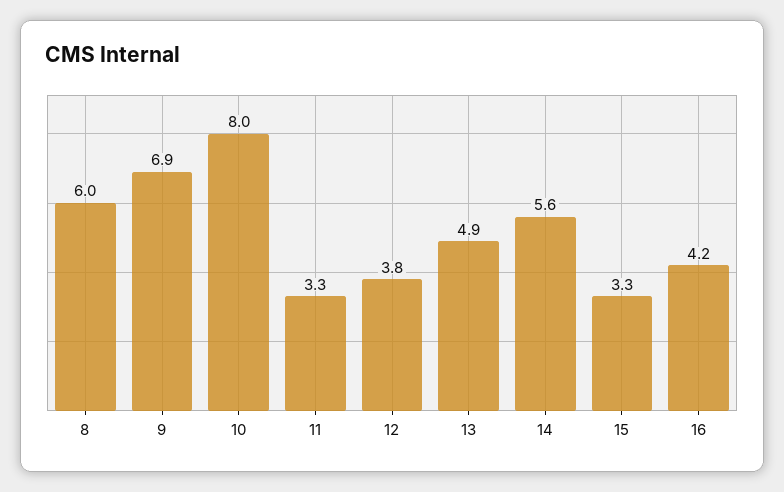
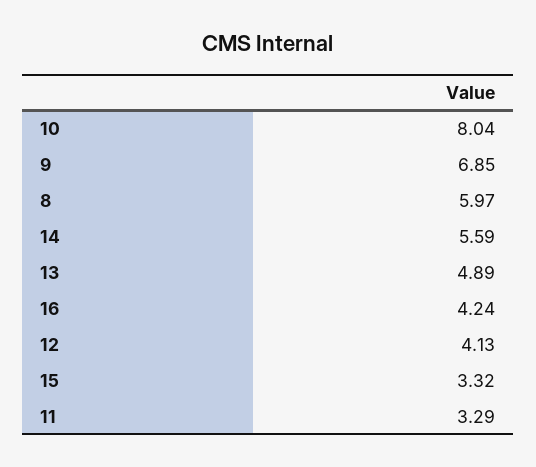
  {
    "8": 5.97,
    "9": 6.85,
    "10": 8.04,
    "11": 3.29,
-   "12": 3.8,
+   "12": 4.13,
    "13": 4.89,
    "14": 5.59,
    "15": 3.32,
    "16": 4.24
  }

